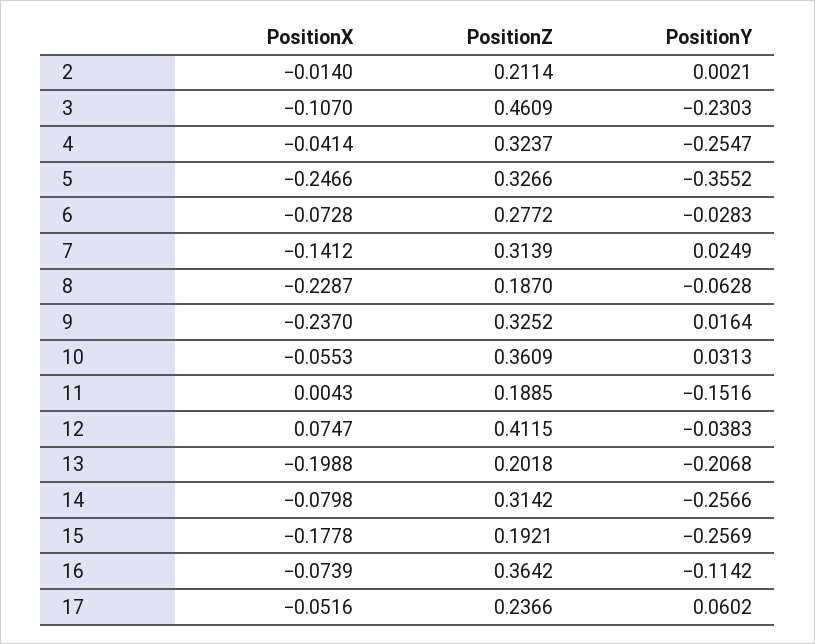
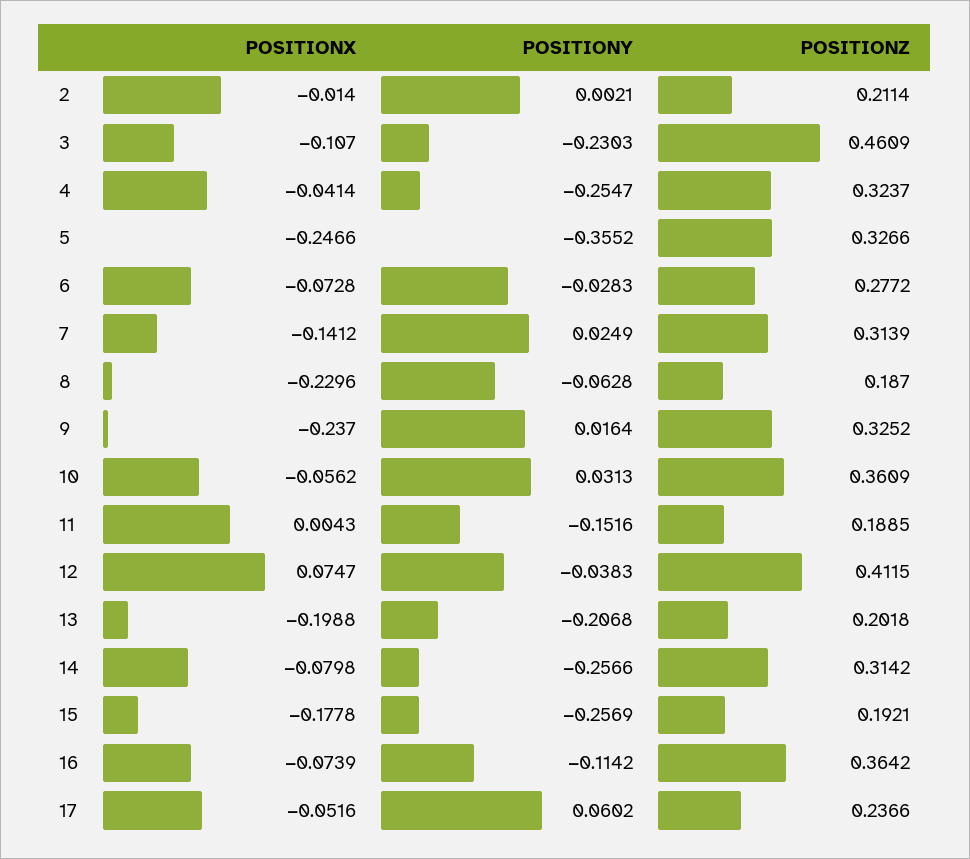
  {
    "PositionX": {
      "2": -0.014,
      "3": -0.107,
      "4": -0.0414,
      "5": -0.2466,
      "6": -0.0728,
      "7": -0.1412,
-     "8": -0.2287,
+     "8": -0.2296,
      "9": -0.237,
-     "10": -0.0553,
+     "10": -0.0562,
      "11": 0.0043,
      "12": 0.0747,
      "13": -0.1988,
      "14": -0.0798,
      "15": -0.1778,
      "16": -0.0739,
      "17": -0.0516
    },
    "PositionZ": {
      "2": 0.2114,
      "3": 0.4609,
      "4": 0.3237,
      "5": 0.3266,
      "6": 0.2772,
      "7": 0.3139,
      "8": 0.187,
      "9": 0.3252,
      "10": 0.3609,
      "11": 0.1885,
      "12": 0.4115,
      "13": 0.2018,
      "14": 0.3142,
      "15": 0.1921,
      "16": 0.3642,
      "17": 0.2366
    },
    "PositionY": {
      "2": 0.0021,
      "3": -0.2303,
      "4": -0.2547,
      "5": -0.3552,
      "6": -0.0283,
      "7": 0.0249,
      "8": -0.0628,
      "9": 0.0164,
      "10": 0.0313,
      "11": -0.1516,
      "12": -0.0383,
      "13": -0.2068,
      "14": -0.2566,
      "15": -0.2569,
      "16": -0.1142,
      "17": 0.0602
    }
  }

